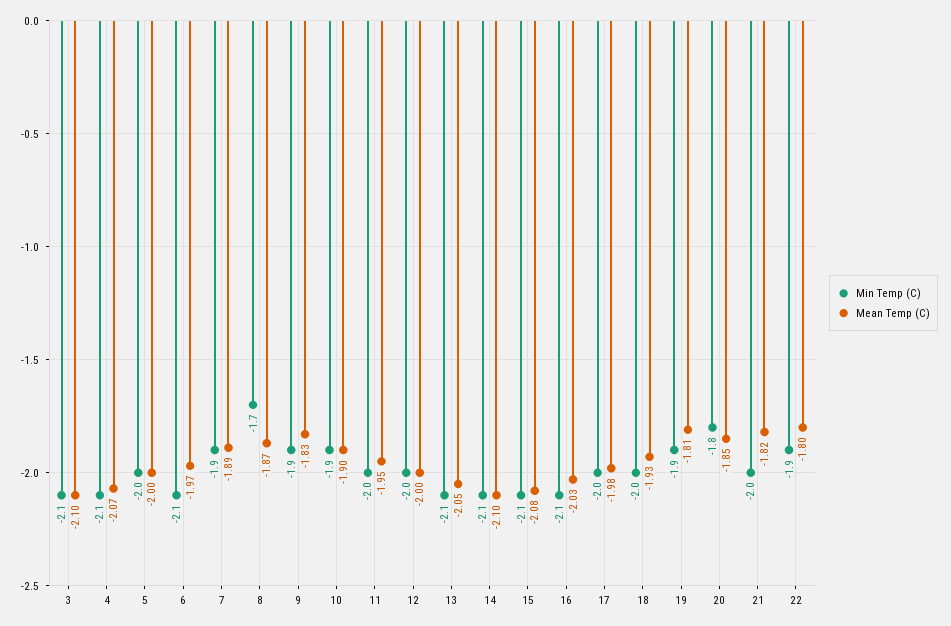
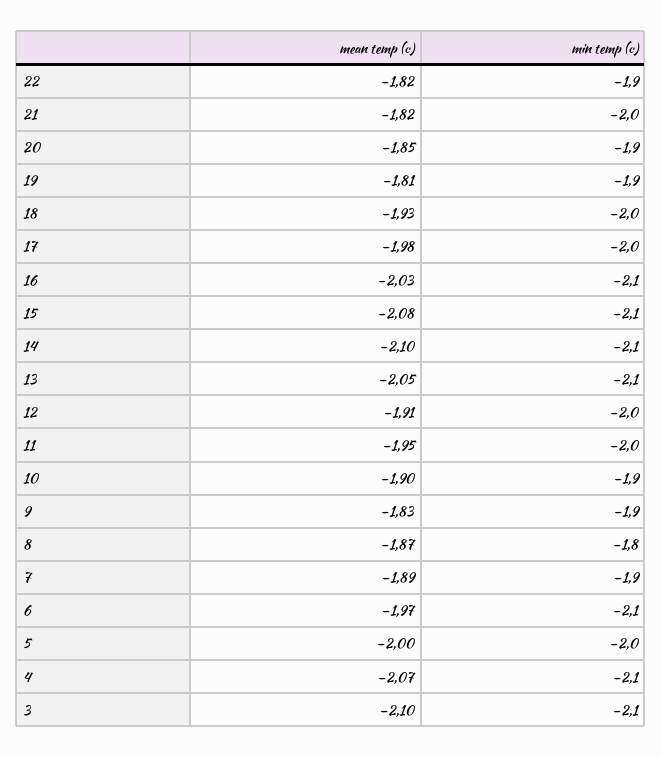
  {
    "Min Temp (C)": {
      "3": -2.1,
      "4": -2.1,
      "5": -2,
      "6": -2.1,
      "7": -1.9,
-     "8": -1.7,
+     "8": -1.8,
      "9": -1.9,
      "10": -1.9,
      "11": -2,
      "12": -2,
      "13": -2.1,
      "14": -2.1,
      "15": -2.1,
      "16": -2.1,
      "17": -2,
      "18": -2,
      "19": -1.9,
-     "20": -1.8,
+     "20": -1.9,
      "21": -2,
      "22": -1.9
    },
    "Mean Temp (C)": {
      "3": -2.1,
      "4": -2.07,
      "5": -2,
      "6": -1.97,
      "7": -1.89,
      "8": -1.87,
      "9": -1.83,
      "10": -1.9,
      "11": -1.95,
-     "12": -2,
+     "12": -1.91,
      "13": -2.05,
      "14": -2.1,
      "15": -2.08,
      "16": -2.03,
      "17": -1.98,
      "18": -1.93,
      "19": -1.81,
      "20": -1.85,
      "21": -1.82,
-     "22": -1.8
+     "22": -1.82
    }
  }

